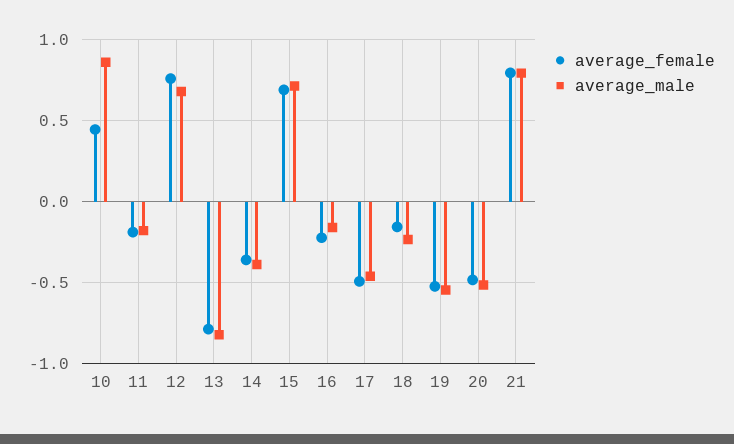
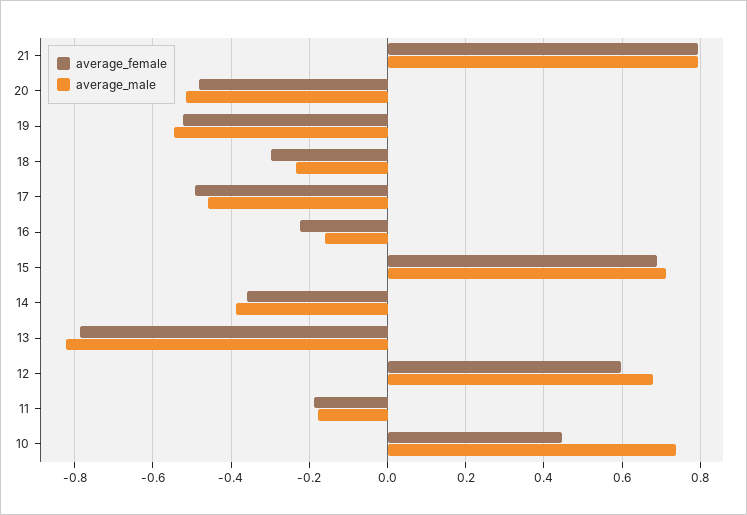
  {
    "average_female": {
      "10": 0.44,
      "11": -0.18,
-     "12": 0.75,
+     "12": 0.6,
      "13": -0.78,
      "14": -0.36,
      "15": 0.68,
      "16": -0.22,
      "17": -0.5,
-     "18": -0.15,
+     "18": -0.3,
      "19": -0.52,
      "20": -0.48,
      "21": 0.8
    },
    "average_male": {
-     "10": 0.85,
+     "10": 0.74,
      "11": -0.18,
      "12": 0.68,
      "13": -0.82,
      "14": -0.38,
      "15": 0.72,
      "16": -0.16,
      "17": -0.46,
      "18": -0.24,
      "19": -0.54,
      "20": -0.52,
      "21": 0.8
    }
  }

